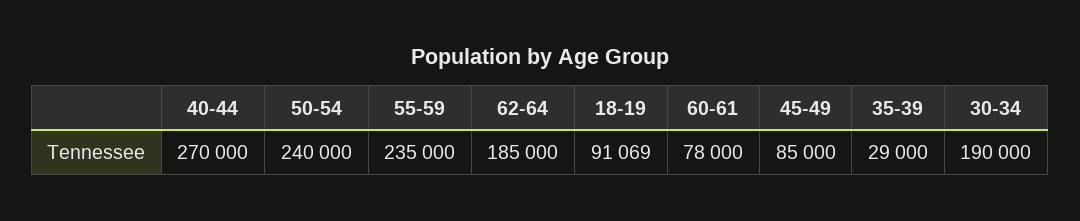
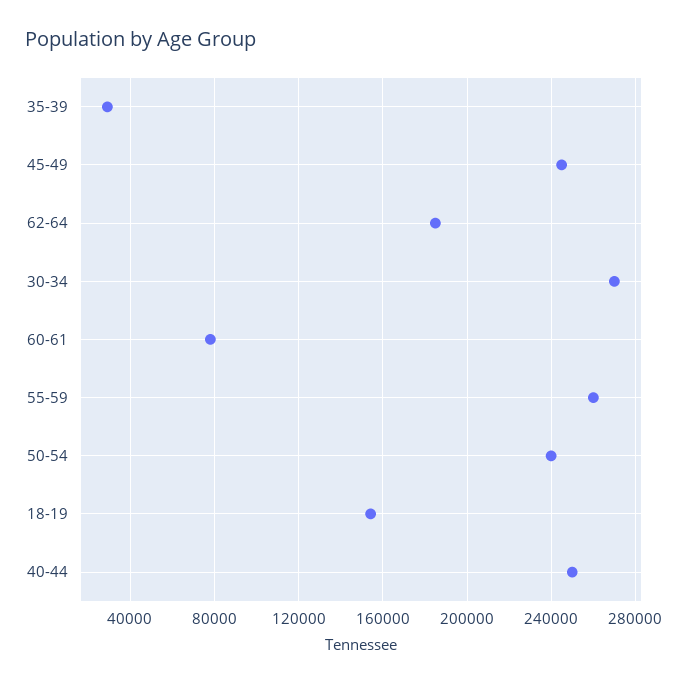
  {
-   "40-44": 270000,
+   "40-44": 250000,
    "50-54": 240000,
-   "55-59": 235000,
+   "55-59": 260000,
    "62-64": 185000,
-   "18-19": 91069,
+   "18-19": 155000,
    "60-61": 78000,
-   "45-49": 85000,
+   "45-49": 245000,
    "35-39": 29000,
-   "30-34": 190000
+   "30-34": 270000
  }

